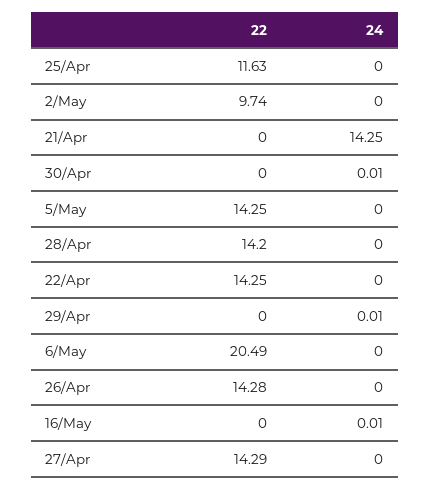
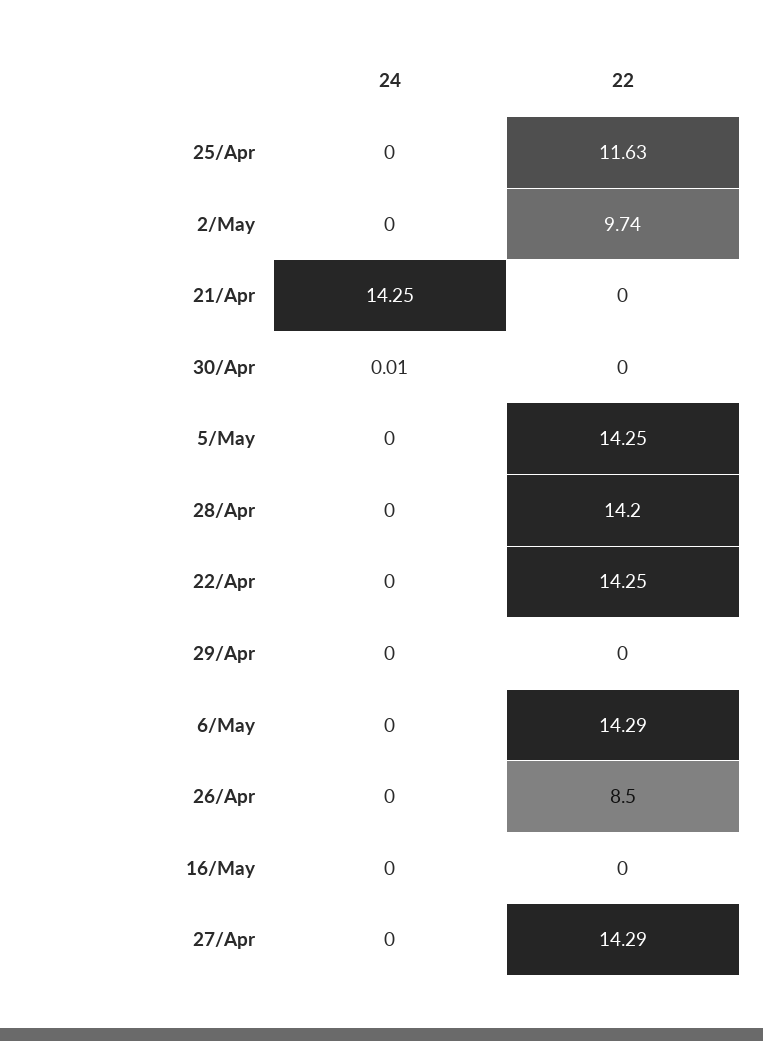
  {
    "22": {
      "25/Apr": 11.63,
      "2/May": 9.74,
      "21/Apr": 0,
      "30/Apr": 0,
      "5/May": 14.25,
      "28/Apr": 14.2,
      "22/Apr": 14.25,
      "29/Apr": 0,
-     "6/May": 20.49,
+     "6/May": 14.29,
-     "26/Apr": 14.28,
+     "26/Apr": 8.5,
      "16/May": 0,
      "27/Apr": 14.29
    },
    "24": {
      "25/Apr": 0,
      "2/May": 0,
      "21/Apr": 14.25,
      "30/Apr": 0.01,
      "5/May": 0,
      "28/Apr": 0,
      "22/Apr": 0,
-     "29/Apr": 0.01,
+     "29/Apr": 0,
      "6/May": 0,
      "26/Apr": 0,
-     "16/May": 0.01,
+     "16/May": 0,
      "27/Apr": 0
    }
  }

